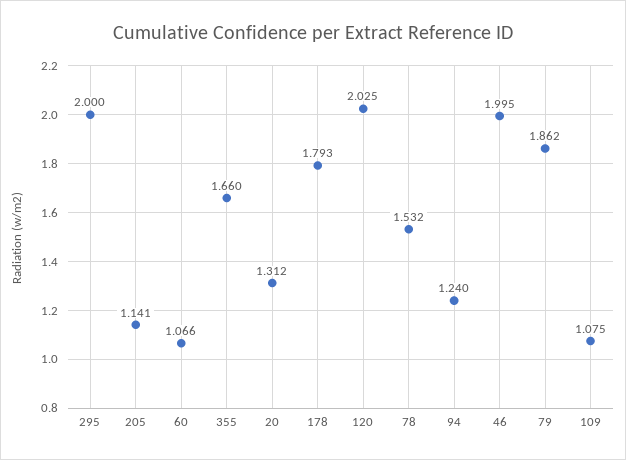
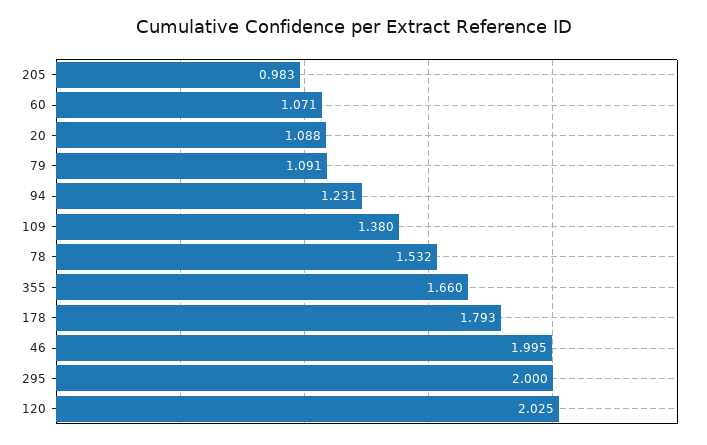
  {
    "295": 2,
-   "205": 1.141,
+   "205": 0.983,
-   "60": 1.066,
+   "60": 1.071,
    "355": 1.66,
-   "20": 1.312,
+   "20": 1.088,
    "178": 1.793,
    "120": 2.025,
    "78": 1.532,
-   "94": 1.24,
+   "94": 1.231,
    "46": 1.995,
-   "79": 1.862,
+   "79": 1.091,
-   "109": 1.075
+   "109": 1.38
  }

